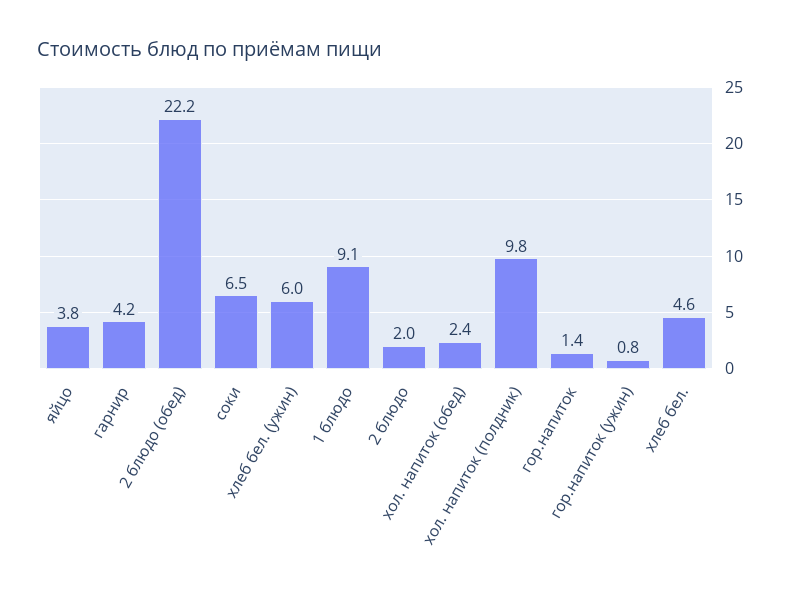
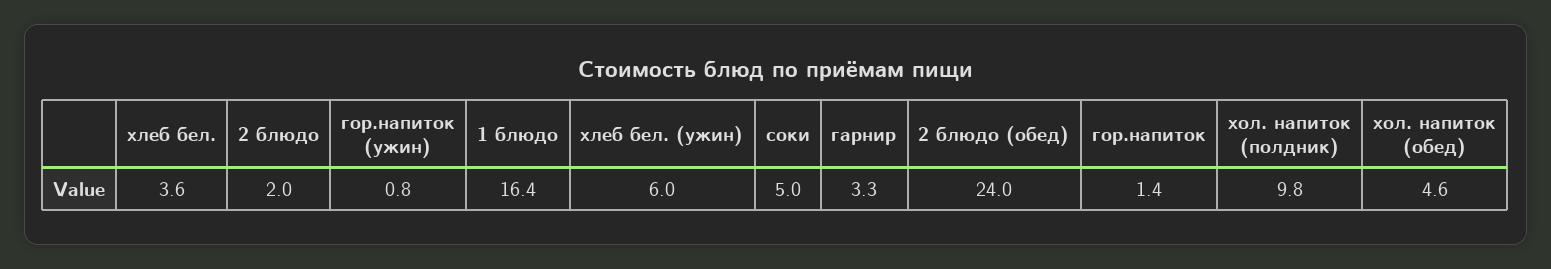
  {
-   "яйцо": 3.8,
-   "гарнир": 4.2,
+   "гарнир": 3.3,
-   "2 блюдо (обед)": 22.2,
+   "2 блюдо (обед)": 24,
-   "соки": 6.5,
+   "соки": 5,
    "хлеб бел. (ужин)": 6,
-   "1 блюдо": 9.1,
+   "1 блюдо": 16.4,
    "2 блюдо": 2,
-   "хол. напиток (обед)": 2.4,
+   "хол. напиток (обед)": 4.6,
    "хол. напиток (полдник)": 9.8,
    "гор.напиток": 1.4,
    "гор.напиток (ужин)": 0.8,
-   "хлеб бел.": 4.6
+   "хлеб бел.": 3.6
  }

